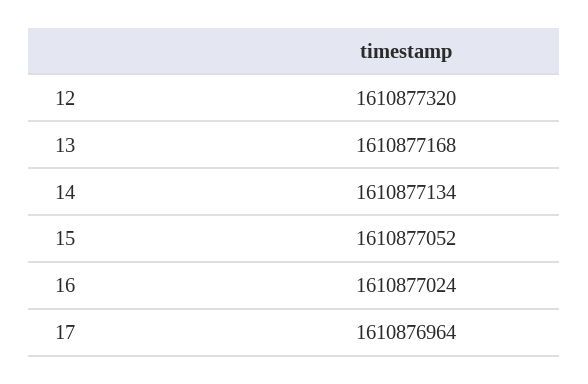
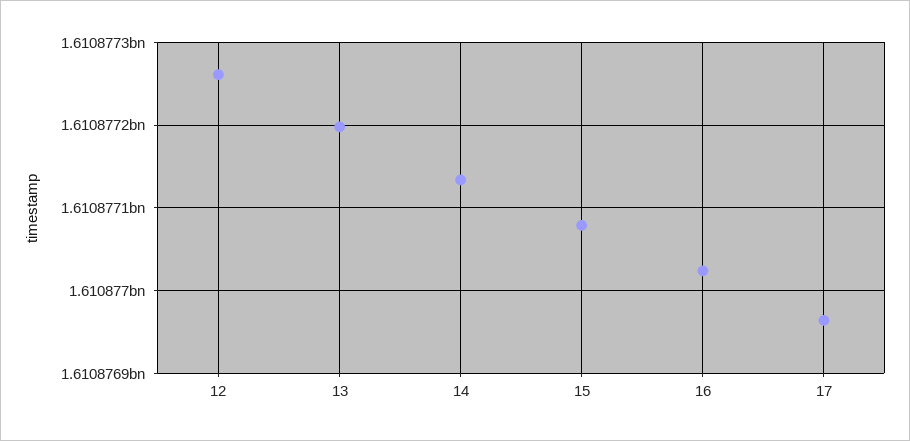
  {
-   "12": 1610877320,
+   "12": 1610877260,
-   "13": 1610877168,
+   "13": 1610877200,
    "14": 1610877134,
-   "15": 1610877052,
+   "15": 1610877080,
    "16": 1610877024,
    "17": 1610876964
  }

